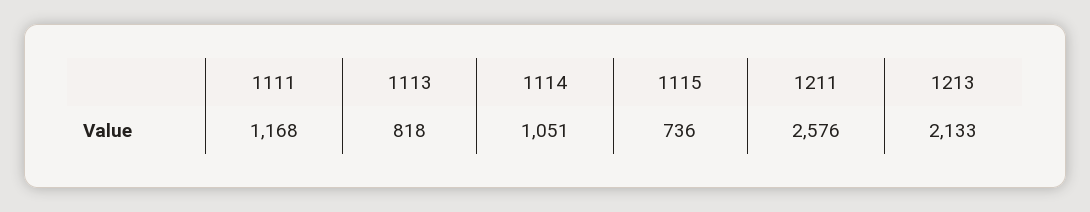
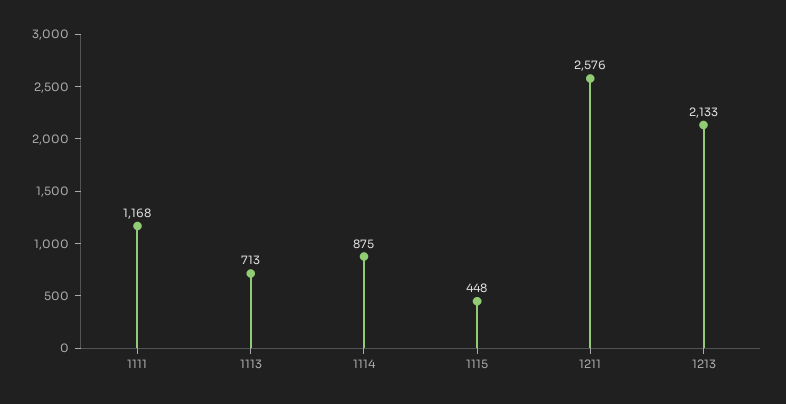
  {
    "1111": 1168,
-   "1113": 818,
+   "1113": 713,
-   "1114": 1051,
+   "1114": 875,
-   "1115": 736,
+   "1115": 448,
    "1211": 2576,
    "1213": 2133
  }

